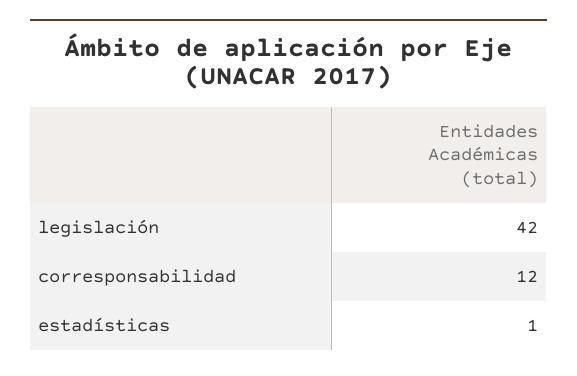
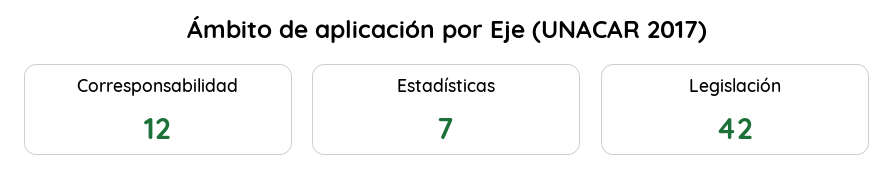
  {
    "legislación": 42,
    "corresponsabilidad": 12,
-   "estadísticas": 1
+   "estadísticas": 7
  }

